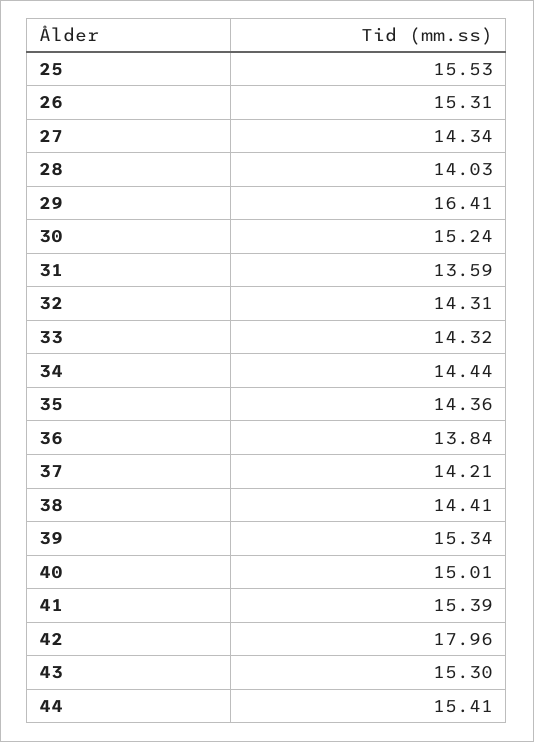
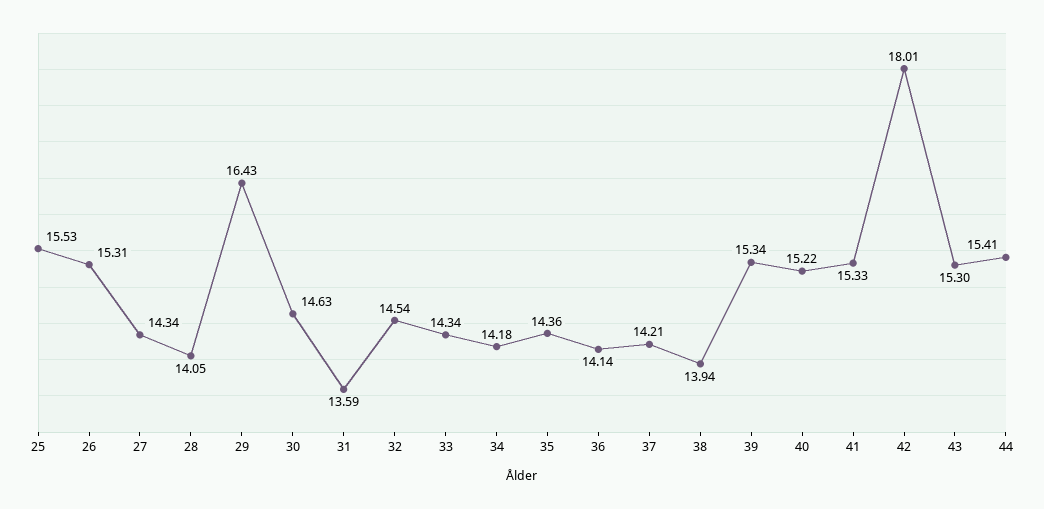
  {
    "25": 15.53,
    "26": 15.31,
    "27": 14.34,
-   "28": 14.03,
+   "28": 14.05,
-   "29": 16.41,
+   "29": 16.43,
-   "30": 15.24,
+   "30": 14.63,
    "31": 13.59,
-   "32": 14.31,
+   "32": 14.54,
-   "33": 14.32,
+   "33": 14.34,
-   "34": 14.44,
+   "34": 14.18,
    "35": 14.36,
-   "36": 13.84,
+   "36": 14.14,
    "37": 14.21,
-   "38": 14.41,
+   "38": 13.94,
    "39": 15.34,
-   "40": 15.01,
+   "40": 15.22,
-   "41": 15.39,
+   "41": 15.33,
-   "42": 17.96,
+   "42": 18.01,
    "43": 15.3,
    "44": 15.41
  }

